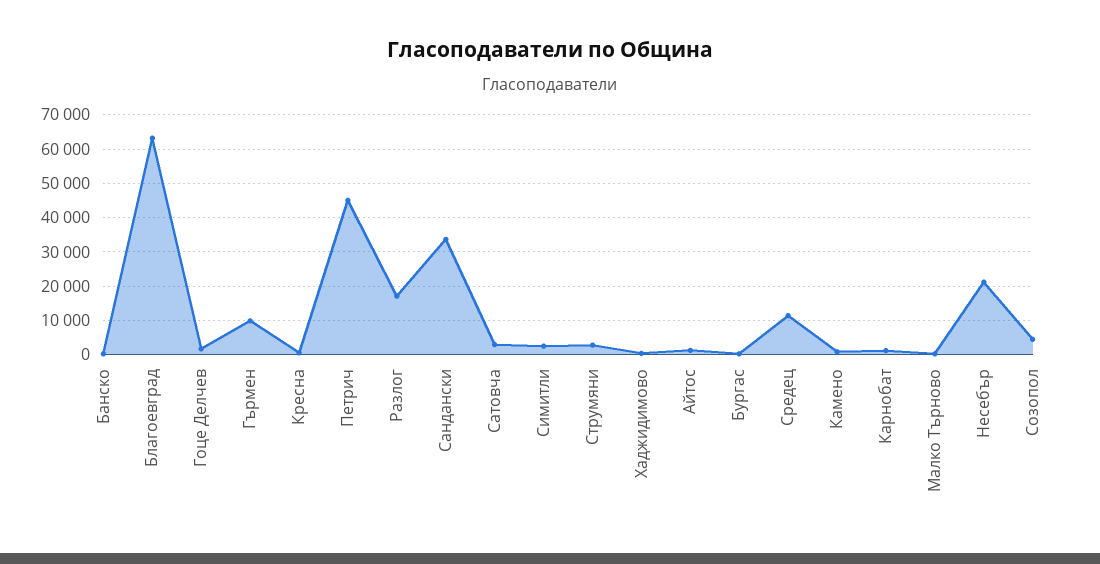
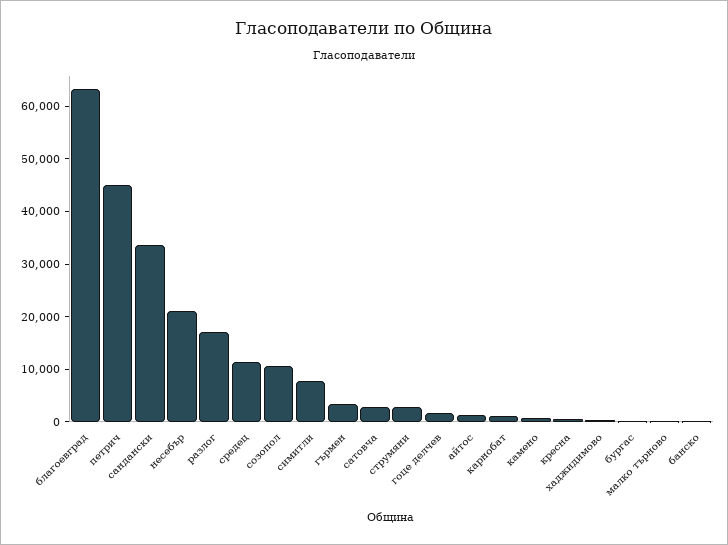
  {
    "Банско": 0,
    "Благоевград": 64000,
    "Гоце Делчев": 2000,
-   "Гърмен": 10000,
+   "Гърмен": 4000,
    "Кресна": 0,
    "Петрич": 46000,
    "Разлог": 18000,
    "Сандански": 34000,
    "Сатовча": 2000,
-   "Симитли": 2000,
+   "Симитли": 8000,
    "Струмяни": 2000,
    "Хаджидимово": 0,
    "Айтос": 2000,
    "Бургас": 0,
    "Средец": 12000,
    "Камено": 0,
    "Карнобат": 2000,
    "Малко Търново": 0,
    "Несебър": 22000,
-   "Созопол": 4000
+   "Созопол": 10000
  }

